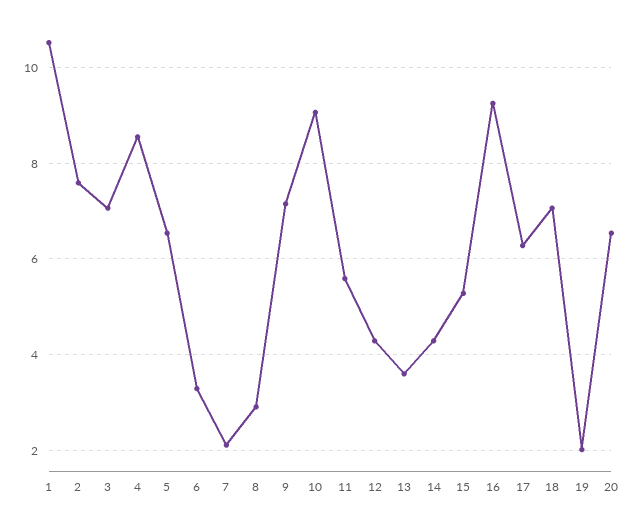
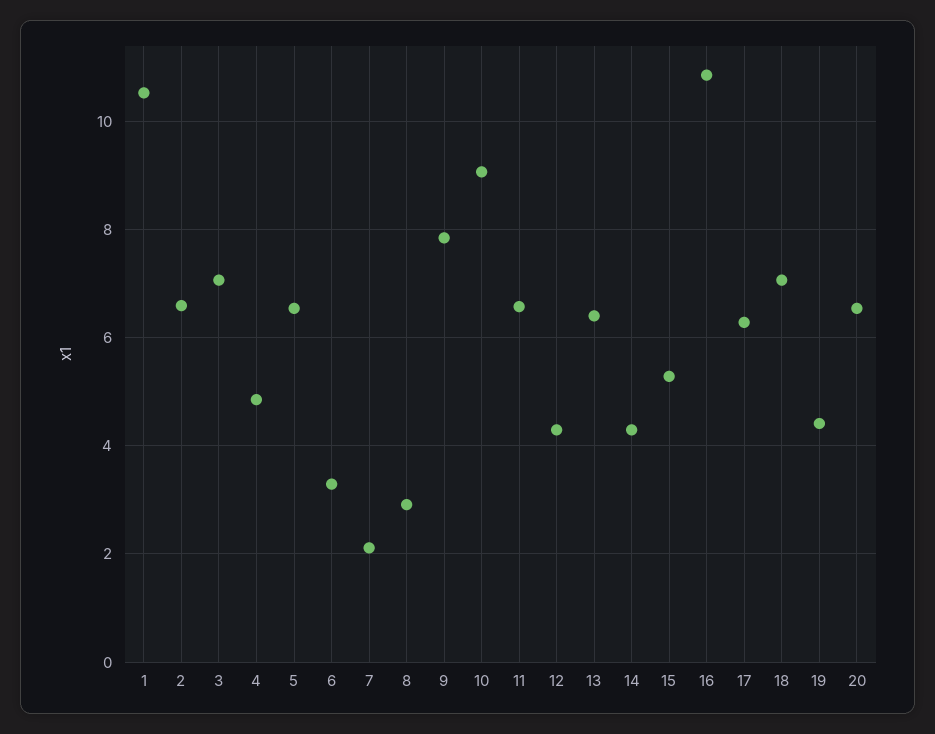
  {
    "1": 10.6,
-   "2": 7.6,
+   "2": 6.6,
    "3": 7,
-   "4": 8.6,
+   "4": 4.8,
    "5": 6.6,
    "6": 3.2,
    "7": 2.2,
    "8": 3,
-   "9": 7.2,
+   "9": 7.8,
    "10": 9,
-   "11": 5.6,
+   "11": 6.6,
    "12": 4.2,
-   "13": 3.6,
+   "13": 6.4,
    "14": 4.2,
    "15": 5.2,
-   "16": 9.2,
+   "16": 10.8,
    "17": 6.2,
    "18": 7,
-   "19": 2,
+   "19": 4.4,
    "20": 6.6
  }

